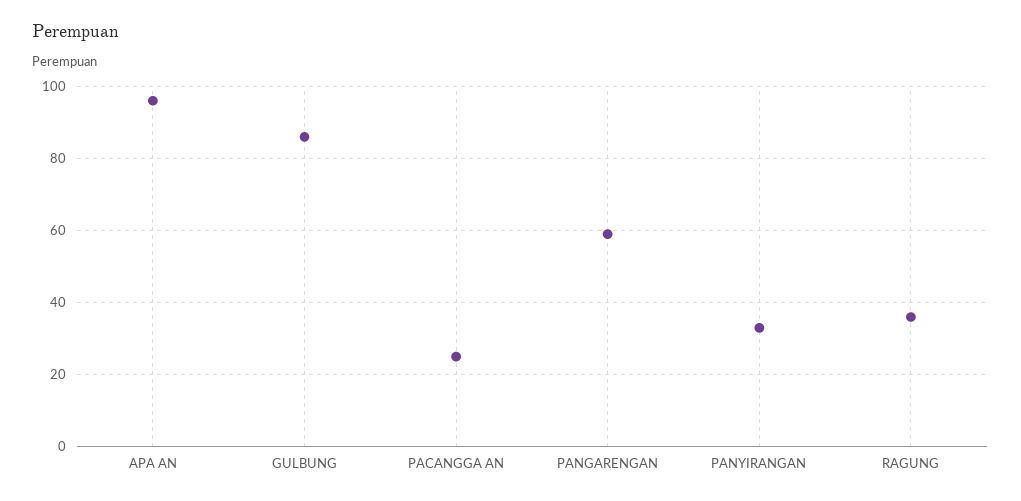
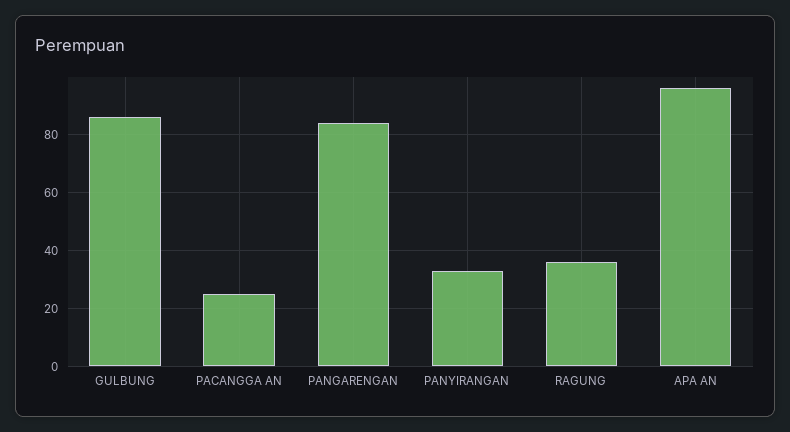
  {
    "APA AN": 95,
    "GULBUNG": 85,
    "PACANGGA AN": 25,
-   "PANGARENGAN": 60,
+   "PANGARENGAN": 85,
    "PANYIRANGAN": 35,
    "RAGUNG": 35
  }

